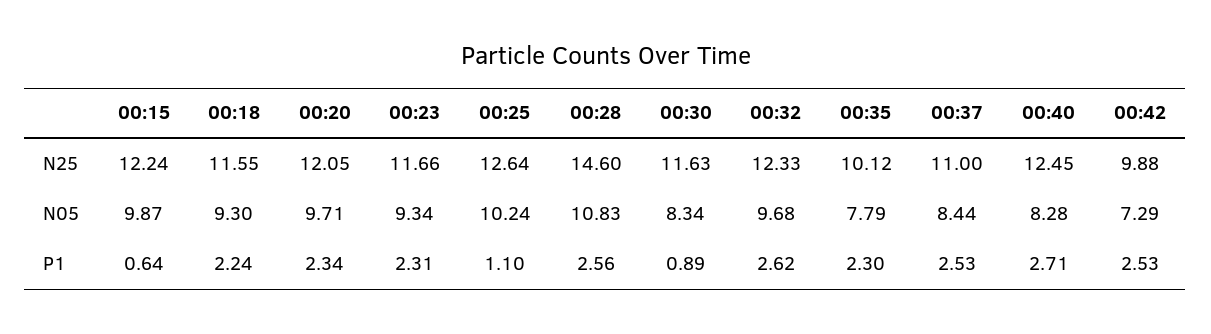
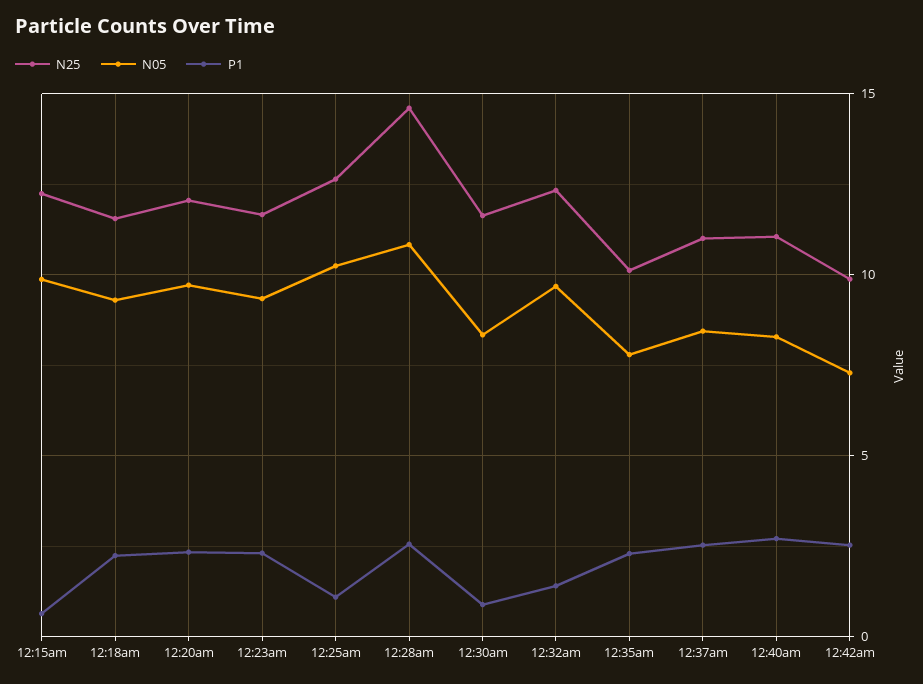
  {
    "N25": {
      "00:15": 12.24,
      "00:18": 11.55,
      "00:20": 12.05,
      "00:23": 11.66,
      "00:25": 12.64,
      "00:28": 14.6,
      "00:30": 11.63,
      "00:32": 12.33,
      "00:35": 10.12,
      "00:37": 11,
-     "00:40": 12.45,
+     "00:40": 11,
      "00:42": 9.88
    },
    "N05": {
      "00:15": 9.87,
      "00:18": 9.3,
      "00:20": 9.71,
      "00:23": 9.34,
      "00:25": 10.24,
      "00:28": 10.83,
      "00:30": 8.34,
      "00:32": 9.68,
      "00:35": 7.79,
      "00:37": 8.44,
      "00:40": 8.28,
      "00:42": 7.29
    },
    "P1": {
      "00:15": 0.64,
      "00:18": 2.24,
      "00:20": 2.34,
      "00:23": 2.31,
      "00:25": 1.1,
      "00:28": 2.56,
      "00:30": 0.89,
-     "00:32": 2.62,
+     "00:32": 1.5,
      "00:35": 2.3,
      "00:37": 2.53,
      "00:40": 2.71,
      "00:42": 2.53
    }
  }

